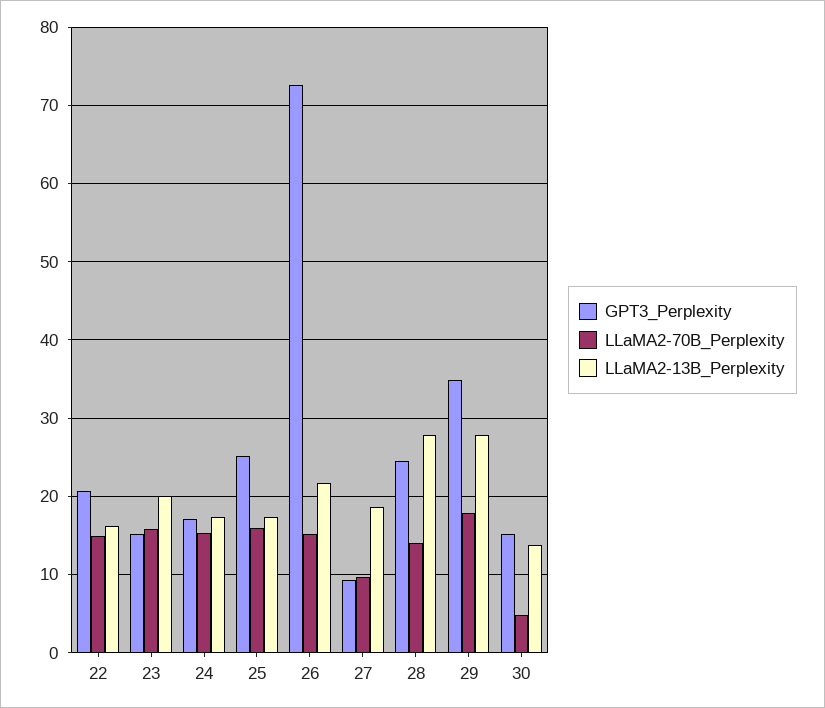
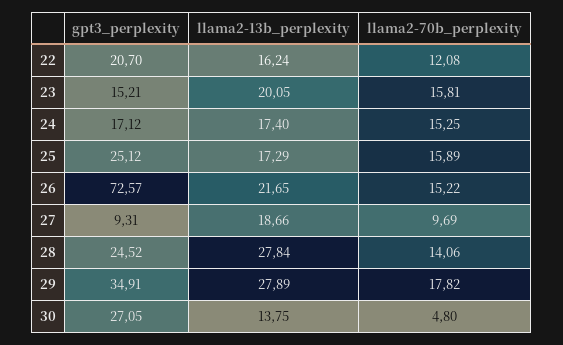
  {
    "GPT3_Perplexity": {
      "22": 20.7,
      "23": 15.21,
      "24": 17.12,
      "25": 25.12,
      "26": 72.57,
      "27": 9.31,
      "28": 24.52,
      "29": 34.91,
-     "30": 15
+     "30": 27.05
    },
    "LLaMA2-70B_Perplexity": {
-     "22": 15,
+     "22": 12.08,
      "23": 15.81,
      "24": 15.25,
      "25": 15.89,
      "26": 15.22,
      "27": 9.69,
      "28": 14.06,
      "29": 17.82,
      "30": 4.8
    },
    "LLaMA2-13B_Perplexity": {
      "22": 16.24,
      "23": 20.05,
      "24": 17.4,
      "25": 17.29,
      "26": 21.65,
      "27": 18.66,
      "28": 27.84,
      "29": 27.89,
      "30": 13.75
    }
  }

